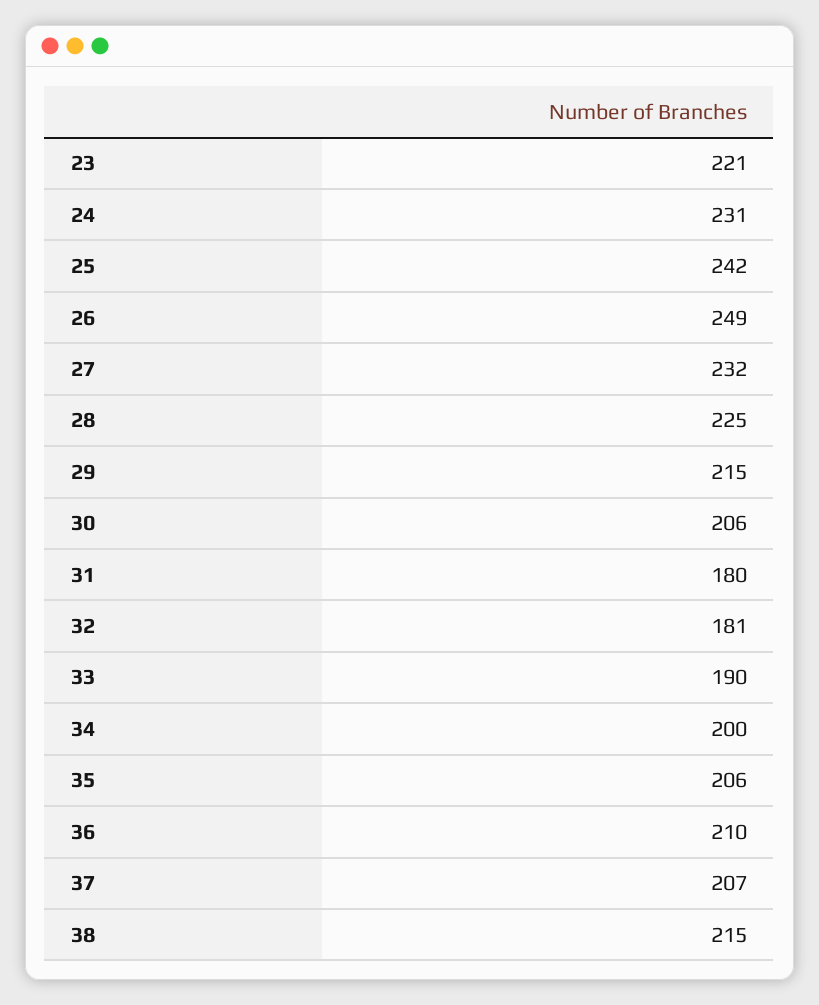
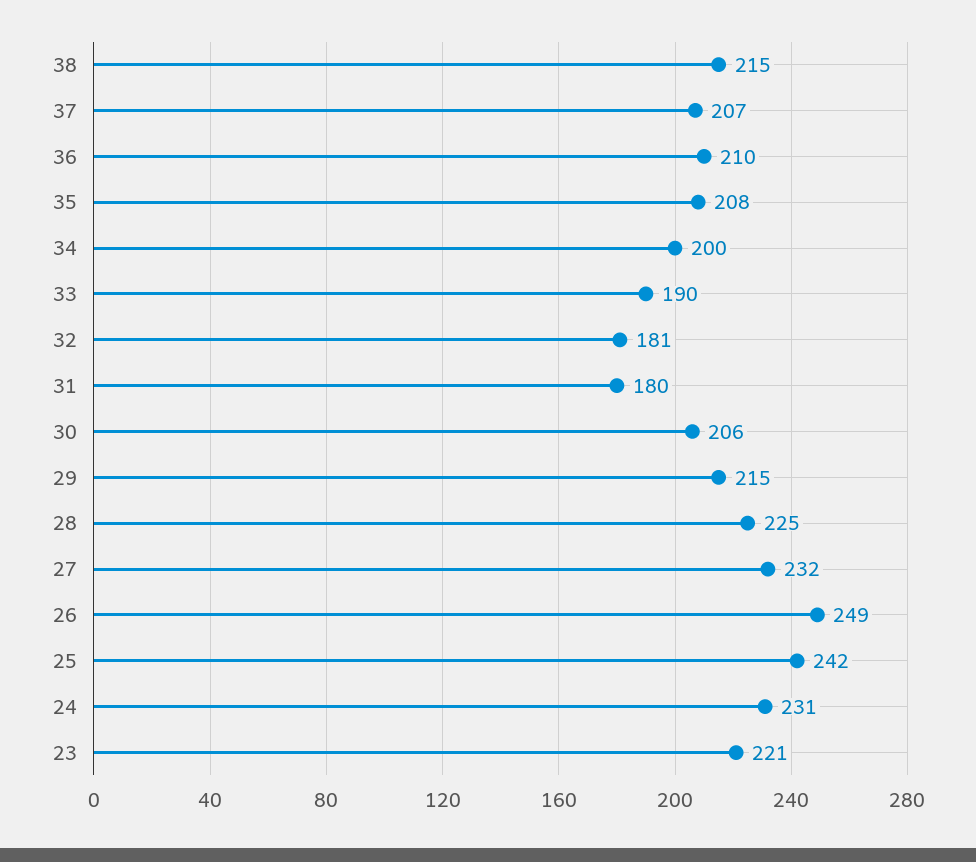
  {
    "23": 221,
    "24": 231,
    "25": 242,
    "26": 249,
    "27": 232,
    "28": 225,
    "29": 215,
    "30": 206,
    "31": 180,
    "32": 181,
    "33": 190,
    "34": 200,
-   "35": 206,
+   "35": 208,
    "36": 210,
    "37": 207,
    "38": 215
  }

